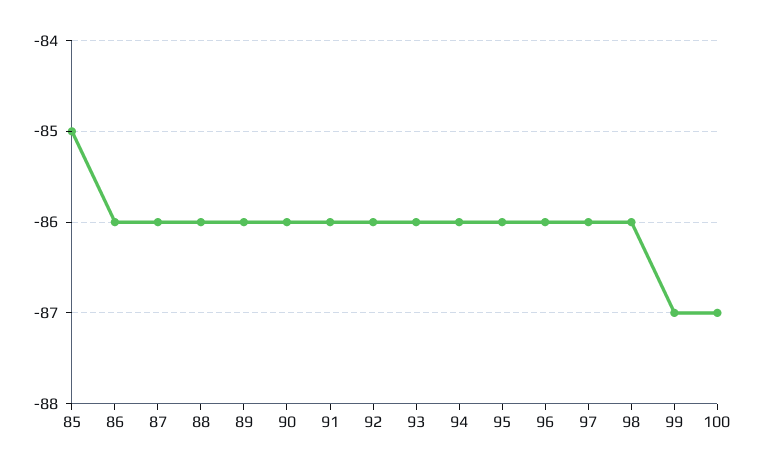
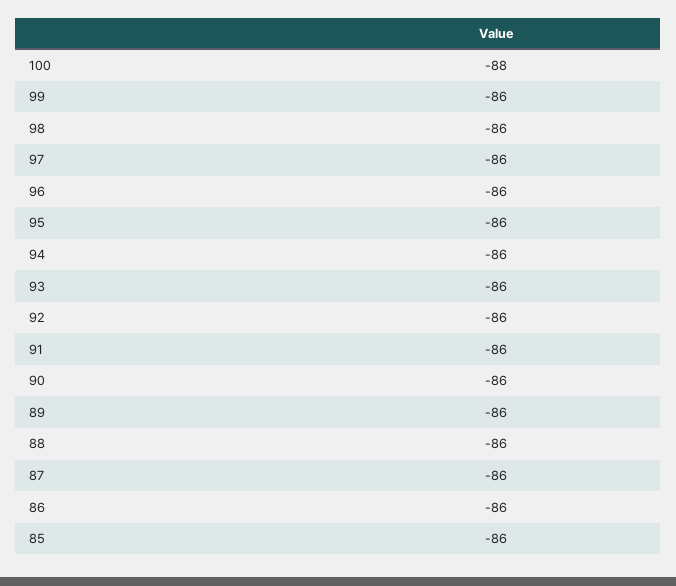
  {
-   "85": -85,
+   "85": -86,
    "86": -86,
    "87": -86,
    "88": -86,
    "89": -86,
    "90": -86,
    "91": -86,
    "92": -86,
    "93": -86,
    "94": -86,
    "95": -86,
    "96": -86,
    "97": -86,
    "98": -86,
-   "99": -87,
+   "99": -86,
-   "100": -87
+   "100": -88
  }

